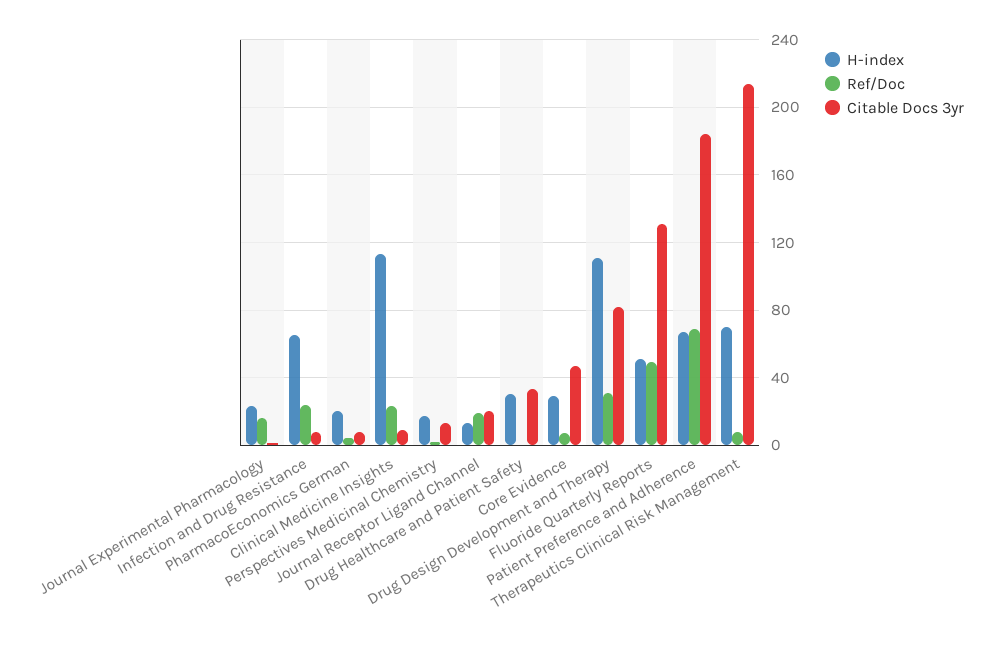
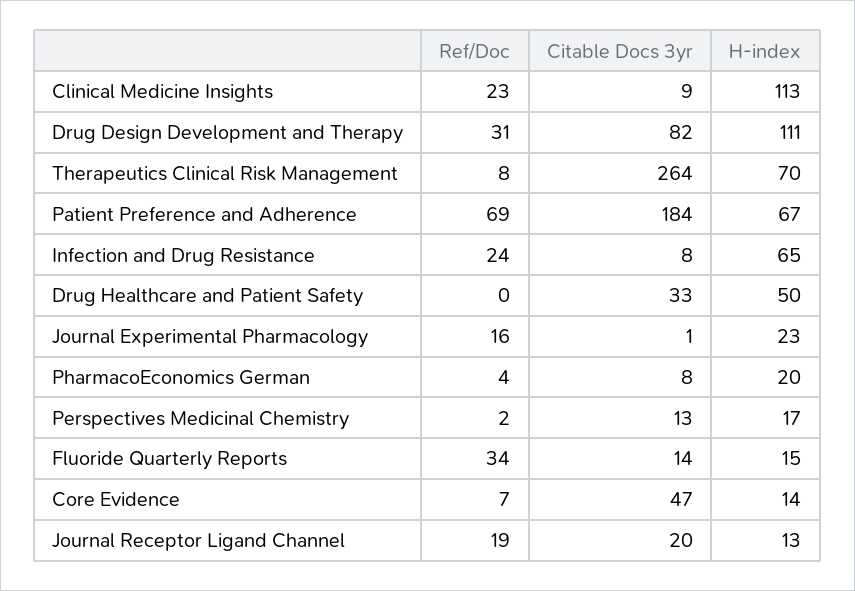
  {
    "H-index": {
      "Journal Experimental Pharmacology": 23,
      "Infection and Drug Resistance": 65,
      "PharmacoEconomics German": 20,
      "Clinical Medicine Insights": 113,
      "Perspectives Medicinal Chemistry": 17,
      "Journal Receptor Ligand Channel": 13,
-     "Drug Healthcare and Patient Safety": 30,
+     "Drug Healthcare and Patient Safety": 50,
-     "Core Evidence": 30,
+     "Core Evidence": 14,
      "Drug Design Development and Therapy": 111,
-     "Fluoride Quarterly Reports": 50,
+     "Fluoride Quarterly Reports": 15,
      "Patient Preference and Adherence": 67,
      "Therapeutics Clinical Risk Management": 70
    },
    "Ref/Doc": {
      "Journal Experimental Pharmacology": 16,
      "Infection and Drug Resistance": 24,
      "PharmacoEconomics German": 4,
      "Clinical Medicine Insights": 23,
      "Perspectives Medicinal Chemistry": 2,
      "Journal Receptor Ligand Channel": 19,
      "Drug Healthcare and Patient Safety": 0,
      "Core Evidence": 7,
      "Drug Design Development and Therapy": 31,
-     "Fluoride Quarterly Reports": 50,
+     "Fluoride Quarterly Reports": 34,
      "Patient Preference and Adherence": 69,
      "Therapeutics Clinical Risk Management": 8
    },
    "Citable Docs 3yr": {
      "Journal Experimental Pharmacology": 1,
      "Infection and Drug Resistance": 8,
      "PharmacoEconomics German": 8,
      "Clinical Medicine Insights": 9,
      "Perspectives Medicinal Chemistry": 13,
      "Journal Receptor Ligand Channel": 20,
      "Drug Healthcare and Patient Safety": 33,
      "Core Evidence": 47,
      "Drug Design Development and Therapy": 82,
-     "Fluoride Quarterly Reports": 130,
+     "Fluoride Quarterly Reports": 14,
      "Patient Preference and Adherence": 184,
-     "Therapeutics Clinical Risk Management": 215
+     "Therapeutics Clinical Risk Management": 264
    }
  }

